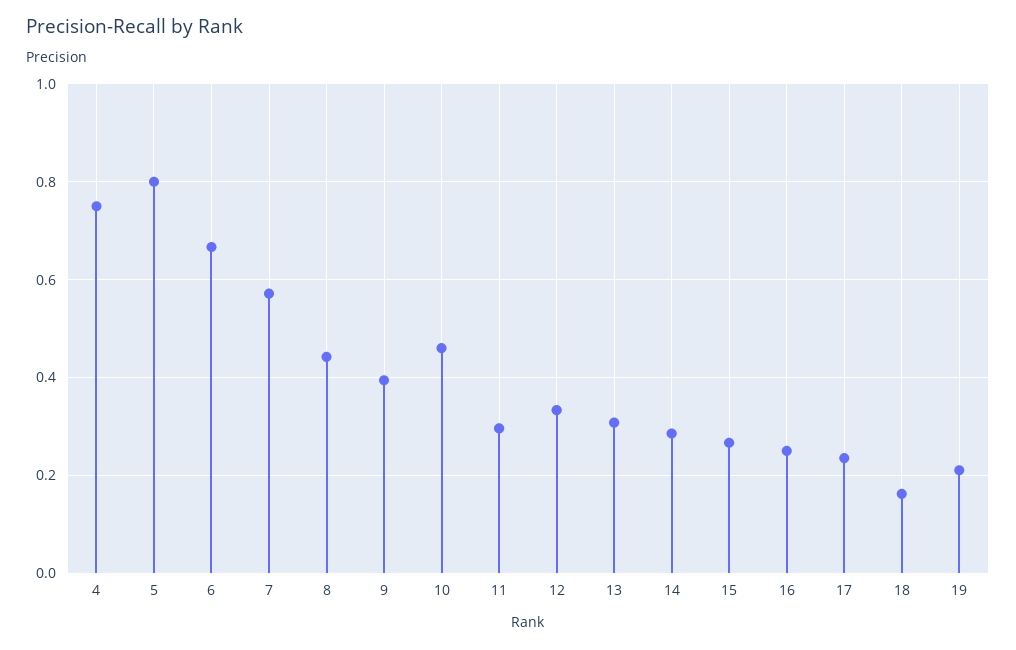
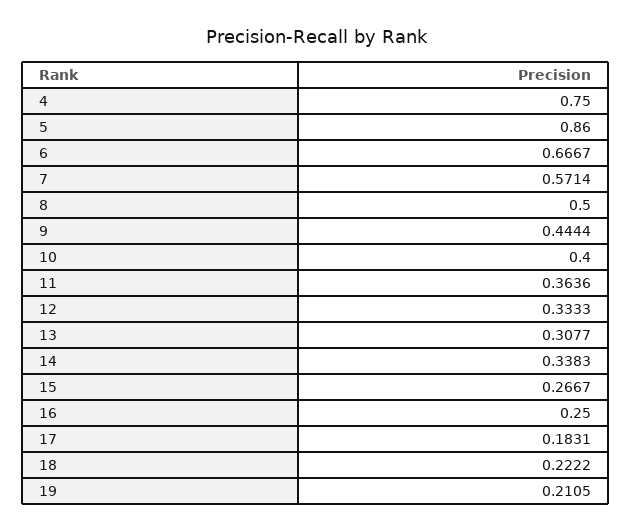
  {
    "4": 0.75,
-   "5": 0.8,
+   "5": 0.86,
    "6": 0.6667,
    "7": 0.5714,
-   "8": 0.44,
+   "8": 0.5,
-   "9": 0.4,
+   "9": 0.4444,
-   "10": 0.46,
+   "10": 0.4,
-   "11": 0.3,
+   "11": 0.3636,
    "12": 0.3333,
    "13": 0.3077,
-   "14": 0.28,
+   "14": 0.3383,
    "15": 0.2667,
    "16": 0.25,
-   "17": 0.24,
+   "17": 0.1831,
-   "18": 0.16,
+   "18": 0.2222,
    "19": 0.2105
  }

